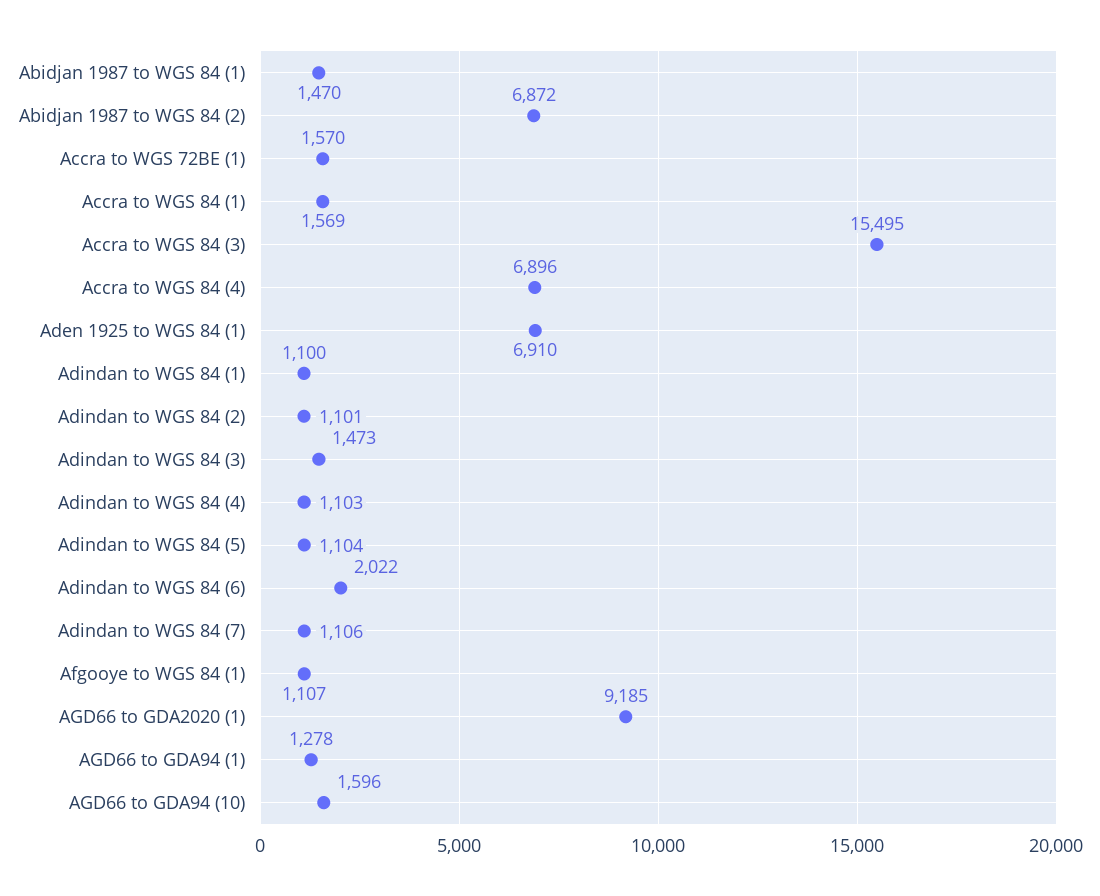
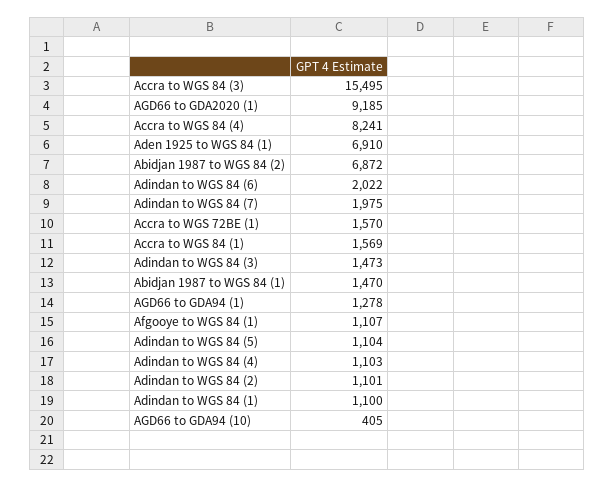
  {
    "Abidjan 1987 to WGS 84 (1)": 1470,
    "Abidjan 1987 to WGS 84 (2)": 6872,
    "Accra to WGS 72BE (1)": 1570,
    "Accra to WGS 84 (1)": 1569,
    "Accra to WGS 84 (3)": 15495,
-   "Accra to WGS 84 (4)": 6896,
+   "Accra to WGS 84 (4)": 8241,
    "Aden 1925 to WGS 84 (1)": 6910,
    "Adindan to WGS 84 (1)": 1100,
    "Adindan to WGS 84 (2)": 1101,
    "Adindan to WGS 84 (3)": 1473,
    "Adindan to WGS 84 (4)": 1103,
    "Adindan to WGS 84 (5)": 1104,
    "Adindan to WGS 84 (6)": 2022,
-   "Adindan to WGS 84 (7)": 1106,
+   "Adindan to WGS 84 (7)": 1975,
    "Afgooye to WGS 84 (1)": 1107,
    "AGD66 to GDA2020 (1)": 9185,
    "AGD66 to GDA94 (1)": 1278,
-   "AGD66 to GDA94 (10)": 1596
+   "AGD66 to GDA94 (10)": 405
  }

